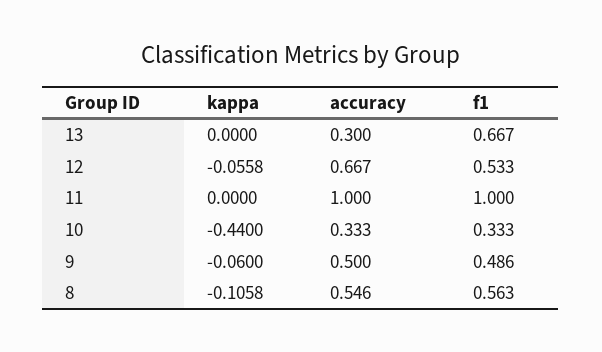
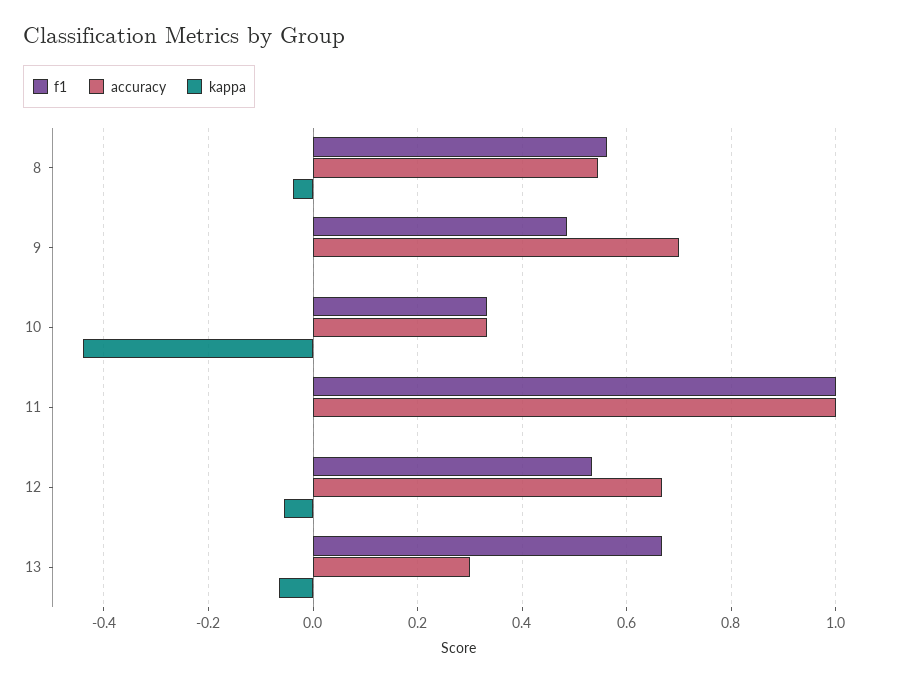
  {
    "kappa": {
-     "13": 0,
+     "13": -0.06,
      "12": -0.0558,
      "11": 0,
      "10": -0.44,
-     "9": -0.06,
+     "9": 0,
-     "8": -0.1058
+     "8": -0.04
    },
    "accuracy": {
      "13": 0.3,
      "12": 0.667,
      "11": 1,
      "10": 0.333,
-     "9": 0.5,
+     "9": 0.7,
      "8": 0.546
    },
    "f1": {
      "13": 0.667,
      "12": 0.533,
      "11": 1,
      "10": 0.333,
      "9": 0.486,
      "8": 0.563
    }
  }

